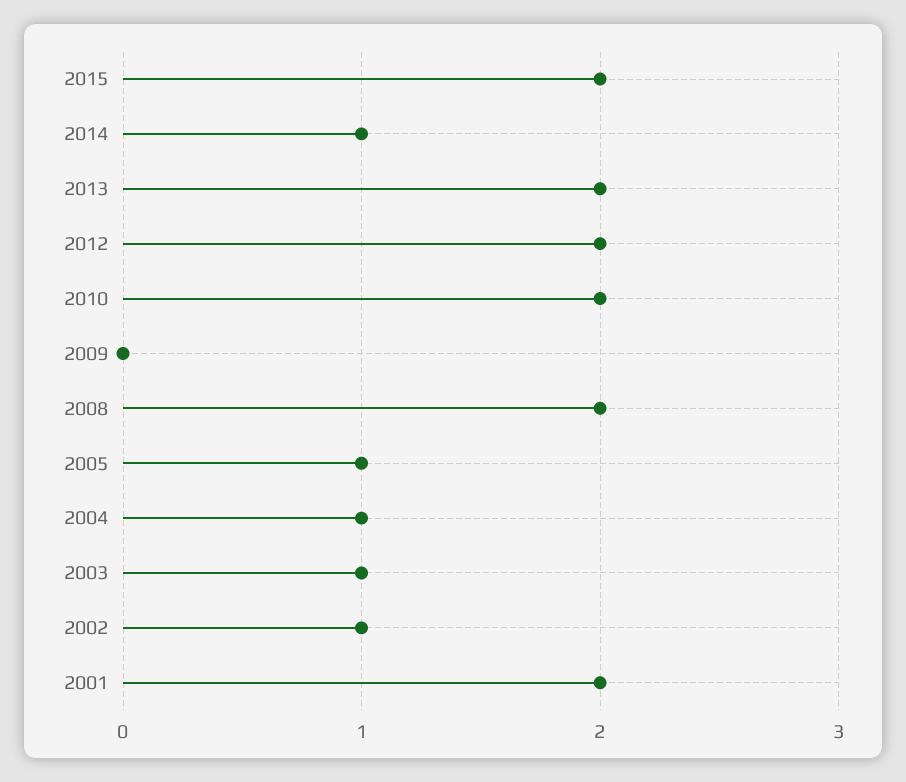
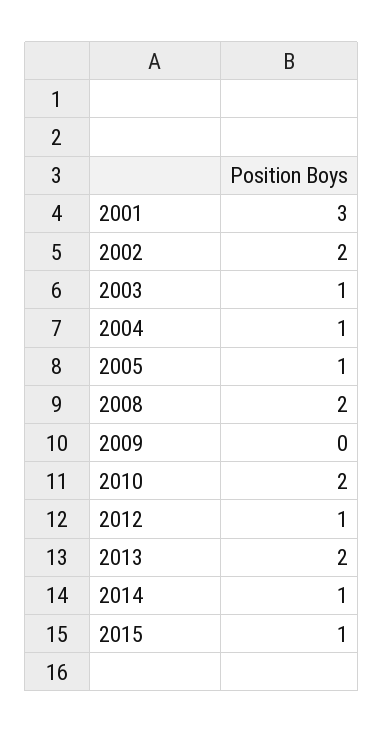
  {
-   "2015": 2,
+   "2015": 1,
    "2014": 1,
    "2013": 2,
-   "2012": 2,
+   "2012": 1,
    "2010": 2,
    "2009": 0,
    "2008": 2,
    "2005": 1,
    "2004": 1,
    "2003": 1,
-   "2002": 1,
+   "2002": 2,
-   "2001": 2
+   "2001": 3
  }

